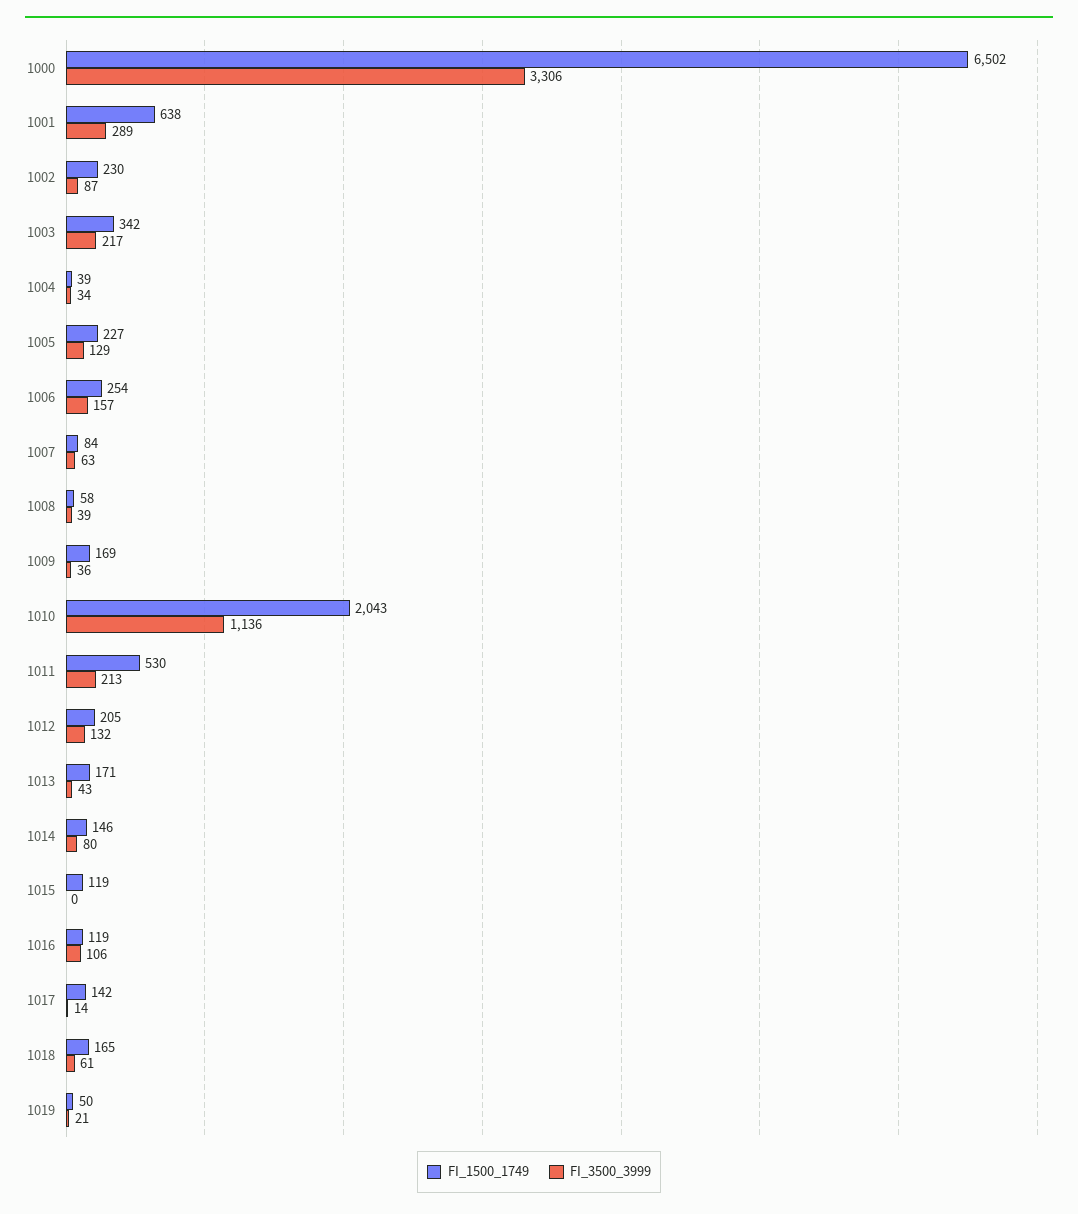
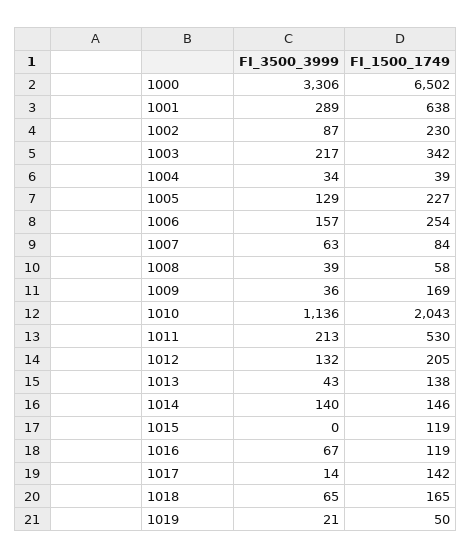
  {
    "FI_1500_1749": {
      "1000": 6502,
      "1001": 638,
      "1002": 230,
      "1003": 342,
      "1004": 39,
      "1005": 227,
      "1006": 254,
      "1007": 84,
      "1008": 58,
      "1009": 169,
      "1010": 2043,
      "1011": 530,
      "1012": 205,
-     "1013": 171,
+     "1013": 138,
      "1014": 146,
      "1015": 119,
      "1016": 119,
      "1017": 142,
      "1018": 165,
      "1019": 50
    },
    "FI_3500_3999": {
      "1000": 3306,
      "1001": 289,
      "1002": 87,
      "1003": 217,
      "1004": 34,
      "1005": 129,
      "1006": 157,
      "1007": 63,
      "1008": 39,
      "1009": 36,
      "1010": 1136,
      "1011": 213,
      "1012": 132,
      "1013": 43,
-     "1014": 80,
+     "1014": 140,
      "1015": 0,
-     "1016": 106,
+     "1016": 67,
      "1017": 14,
-     "1018": 61,
+     "1018": 65,
      "1019": 21
    }
  }

